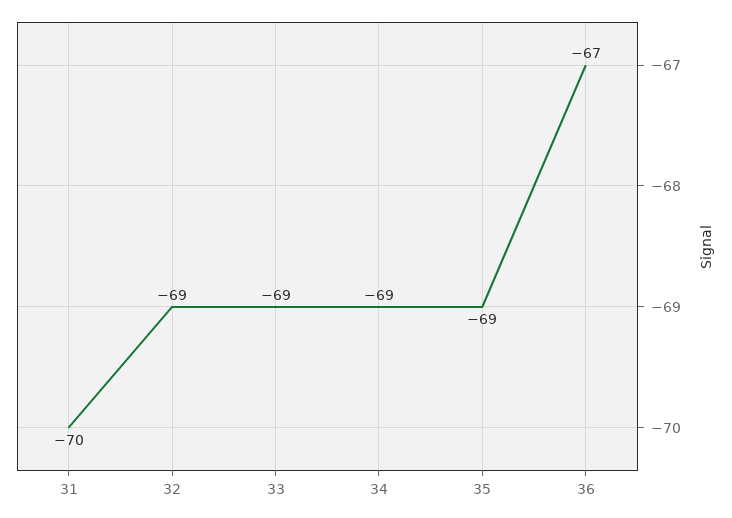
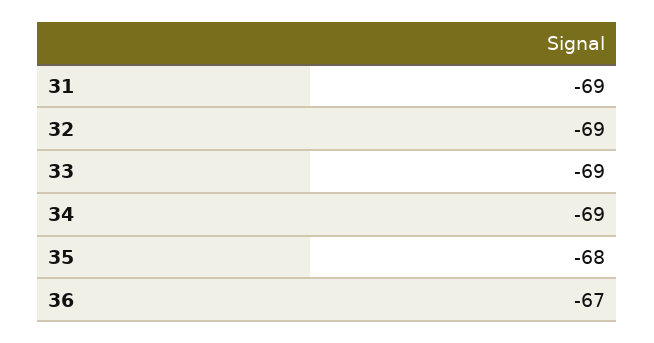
  {
-   "31": -70,
+   "31": -69,
    "32": -69,
    "33": -69,
    "34": -69,
-   "35": -69,
+   "35": -68,
    "36": -67
  }

